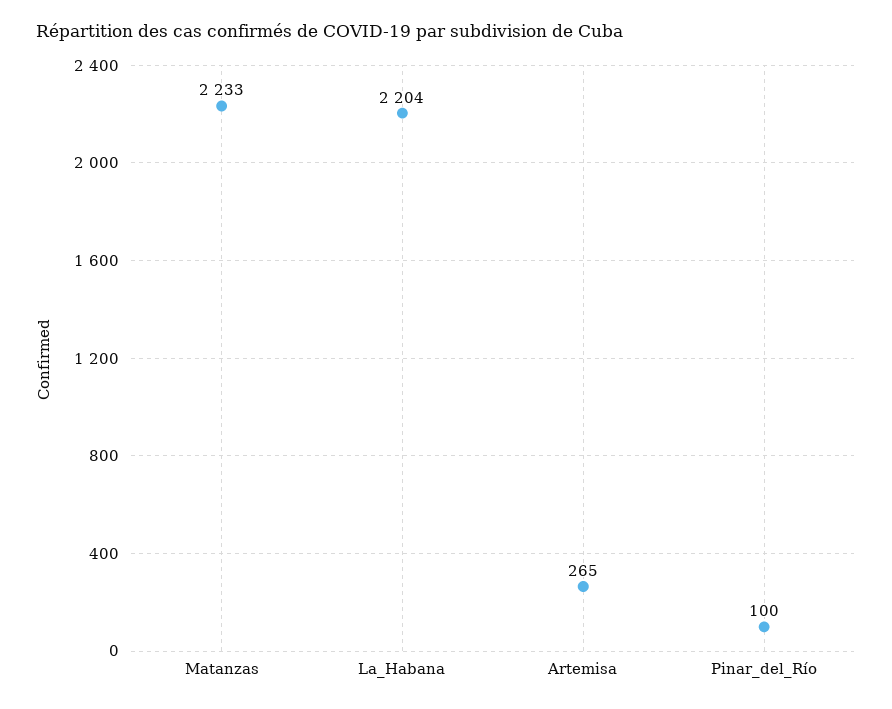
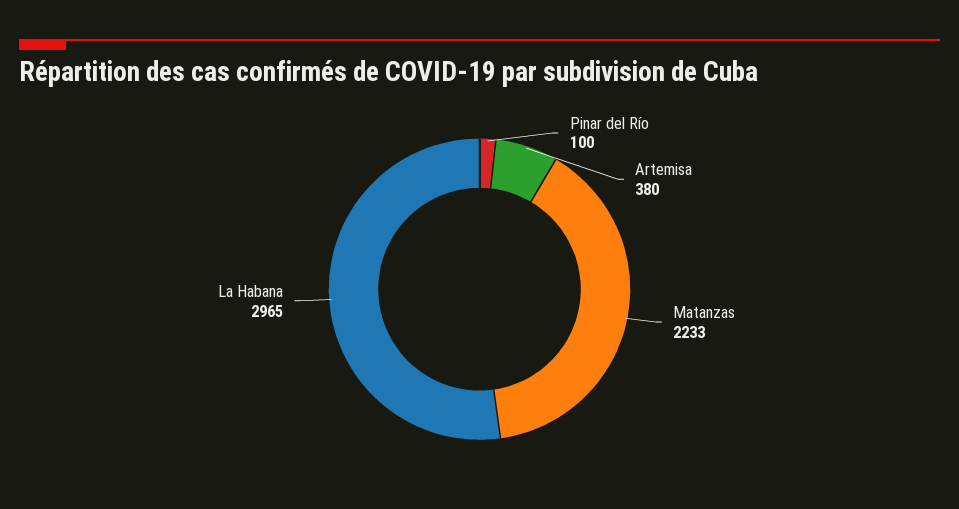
  {
    "Matanzas": 2233,
-   "La_Habana": 2204,
+   "La_Habana": 2965,
-   "Artemisa": 265,
+   "Artemisa": 380,
    "Pinar_del_Río": 100
  }

